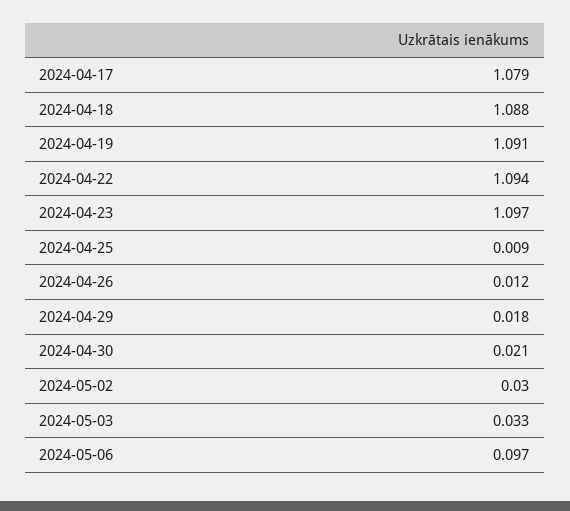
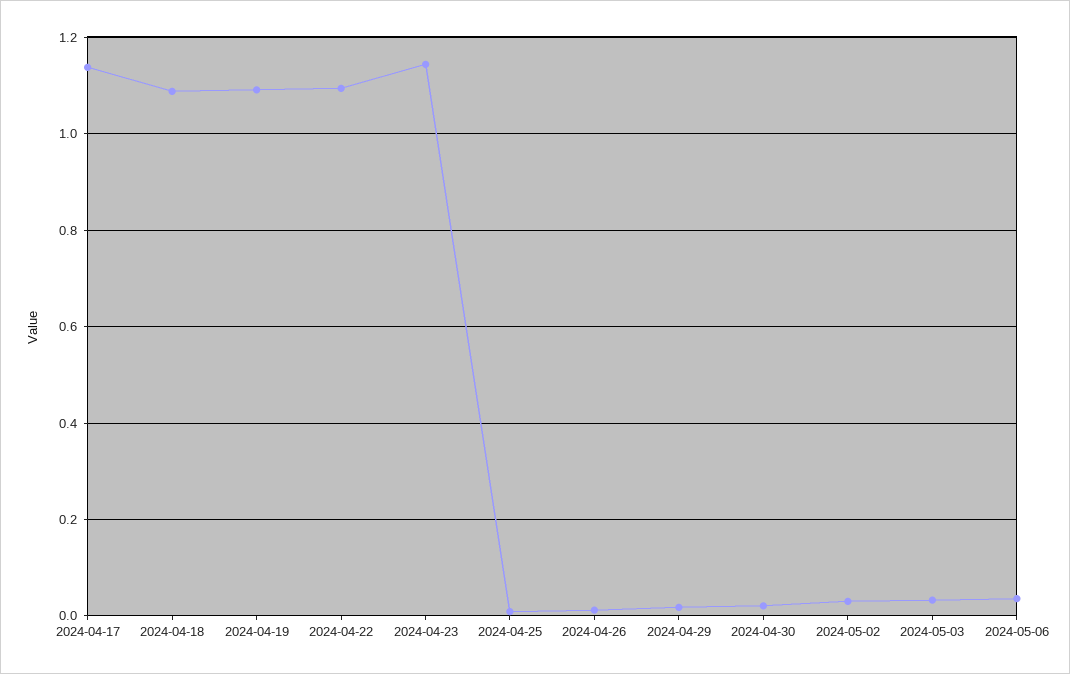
  {
-   "2024-04-17": 1.079,
+   "2024-04-17": 1.14,
    "2024-04-18": 1.088,
    "2024-04-19": 1.091,
    "2024-04-22": 1.094,
-   "2024-04-23": 1.097,
+   "2024-04-23": 1.14,
    "2024-04-25": 0.009,
    "2024-04-26": 0.012,
    "2024-04-29": 0.018,
    "2024-04-30": 0.021,
    "2024-05-02": 0.03,
    "2024-05-03": 0.033,
-   "2024-05-06": 0.097
+   "2024-05-06": 0.04
  }

